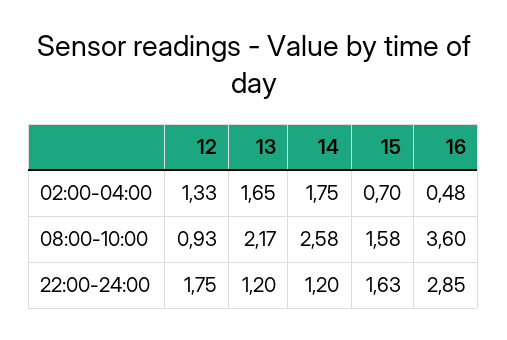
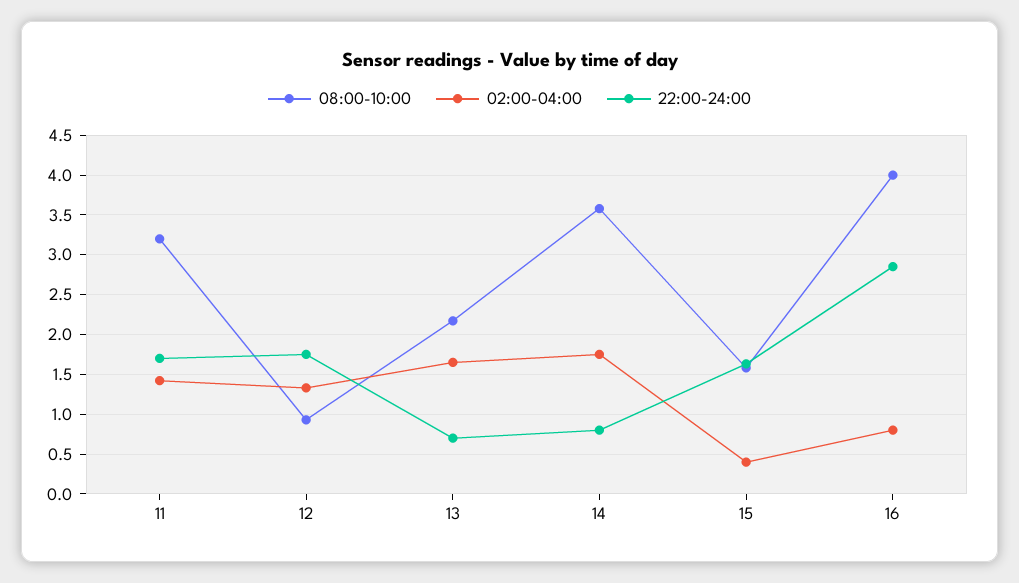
  {
    "02:00-04:00": {
      "12": 1.33,
      "13": 1.65,
      "14": 1.75,
-     "15": 0.7,
+     "15": 0.4,
-     "16": 0.48
+     "16": 0.8,
+     "11": 1.4
    },
    "08:00-10:00": {
      "12": 0.93,
      "13": 2.17,
-     "14": 2.58,
+     "14": 3.6,
      "15": 1.58,
-     "16": 3.6
+     "16": 4,
+     "11": 3.2
    },
    "22:00-24:00": {
      "12": 1.75,
-     "13": 1.2,
+     "13": 0.7,
-     "14": 1.2,
+     "14": 0.8,
      "15": 1.63,
-     "16": 2.85
+     "16": 2.85,
+     "11": 1.7
    }
  }

